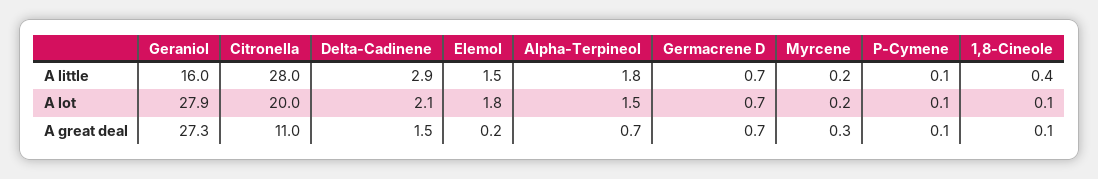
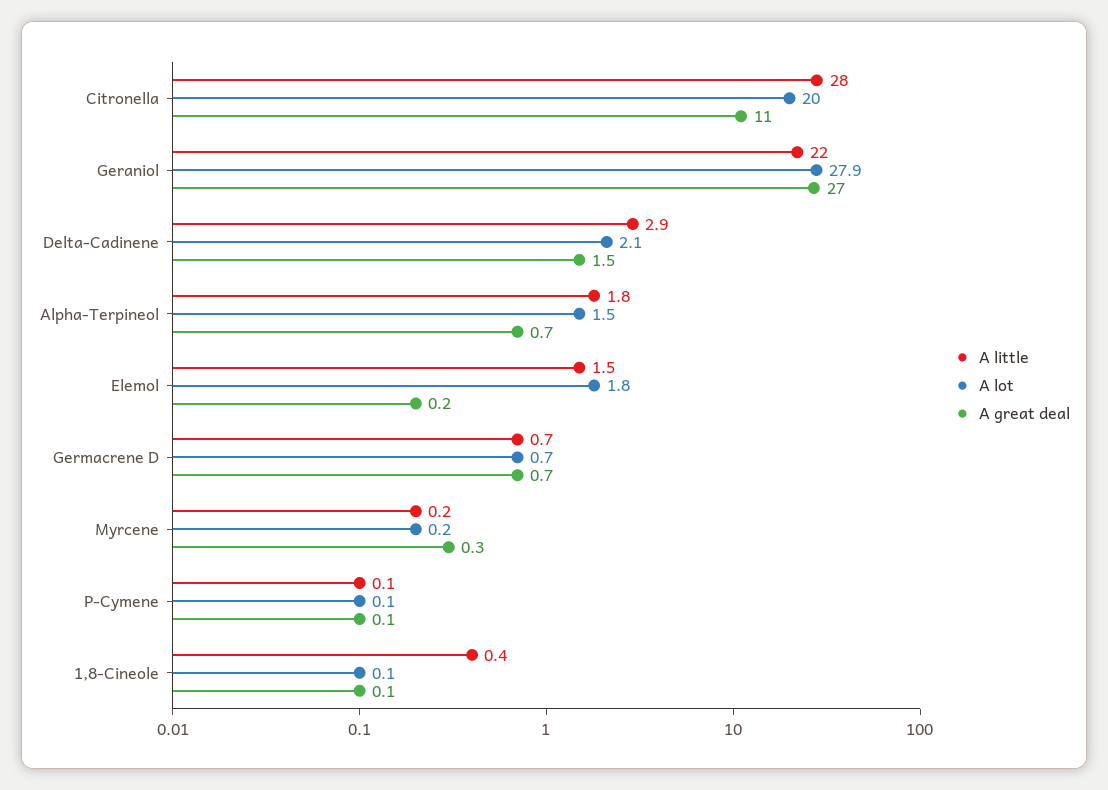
  {
    "A little": {
-     "Geraniol": 16,
+     "Geraniol": 22,
      "Citronella": 28,
      "Delta-Cadinene": 2.9,
      "Elemol": 1.5,
      "Alpha-Terpineol": 1.8,
      "Germacrene D": 0.7,
      "Myrcene": 0.2,
      "P-Cymene": 0.1,
      "1,8-Cineole": 0.4
    },
    "A lot": {
      "Geraniol": 27.9,
      "Citronella": 20,
      "Delta-Cadinene": 2.1,
      "Elemol": 1.8,
      "Alpha-Terpineol": 1.5,
      "Germacrene D": 0.7,
      "Myrcene": 0.2,
      "P-Cymene": 0.1,
      "1,8-Cineole": 0.1
    },
    "A great deal": {
-     "Geraniol": 27.3,
+     "Geraniol": 27,
      "Citronella": 11,
      "Delta-Cadinene": 1.5,
      "Elemol": 0.2,
      "Alpha-Terpineol": 0.7,
      "Germacrene D": 0.7,
      "Myrcene": 0.3,
      "P-Cymene": 0.1,
      "1,8-Cineole": 0.1
    }
  }

